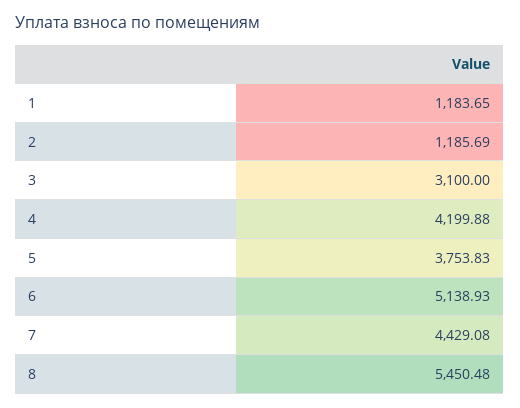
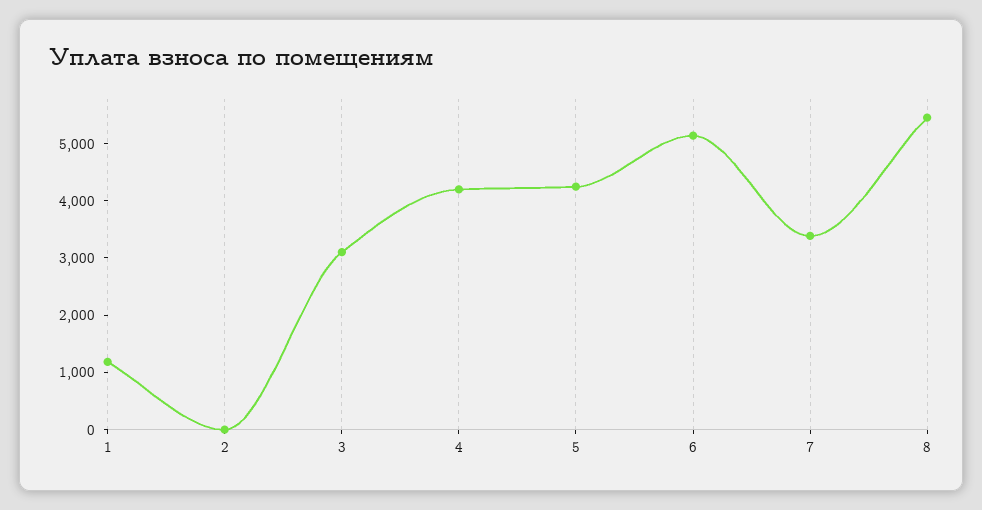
  {
    "1": 1183.65,
-   "2": 1185.69,
+   "2": 0,
    "3": 3100,
    "4": 4199.88,
-   "5": 3753.83,
+   "5": 4200,
    "6": 5138.93,
-   "7": 4429.08,
+   "7": 3400,
    "8": 5450.48
  }

